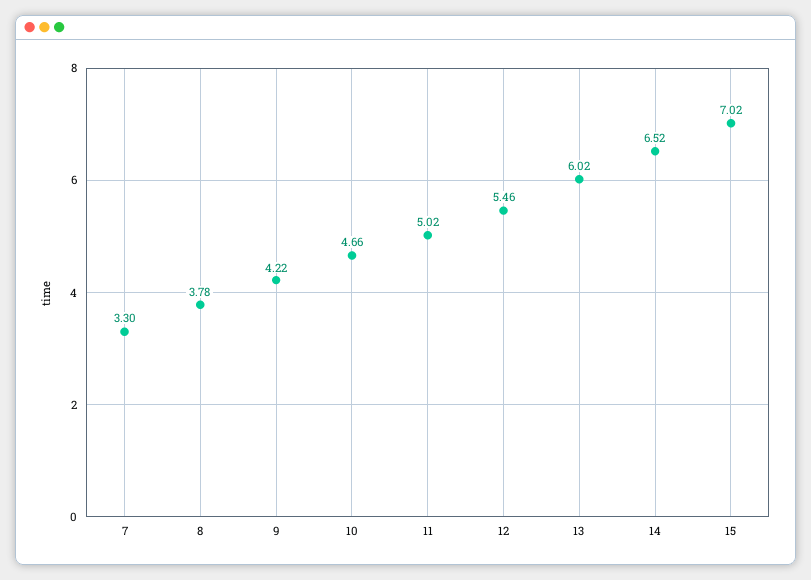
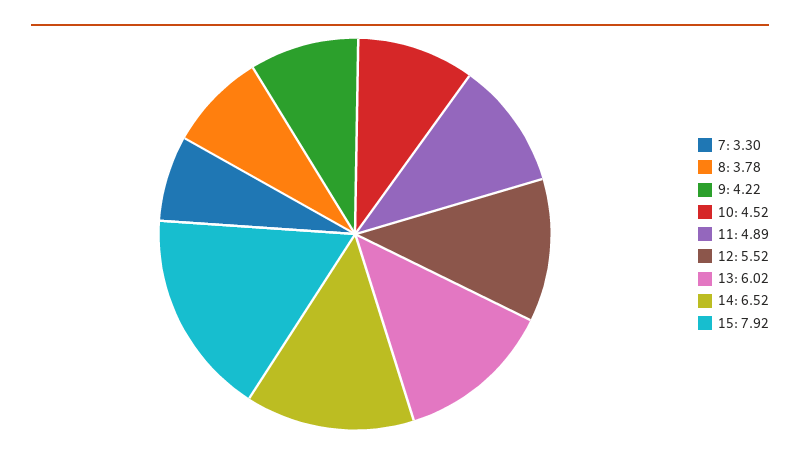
  {
    "7": 3.3,
    "8": 3.78,
    "9": 4.22,
-   "10": 4.66,
+   "10": 4.52,
-   "11": 5.02,
+   "11": 4.89,
-   "12": 5.46,
+   "12": 5.52,
    "13": 6.02,
    "14": 6.52,
-   "15": 7.02
+   "15": 7.92
  }

